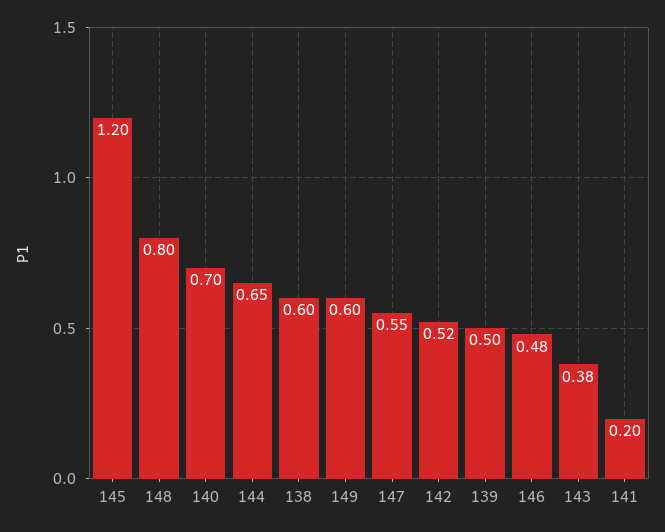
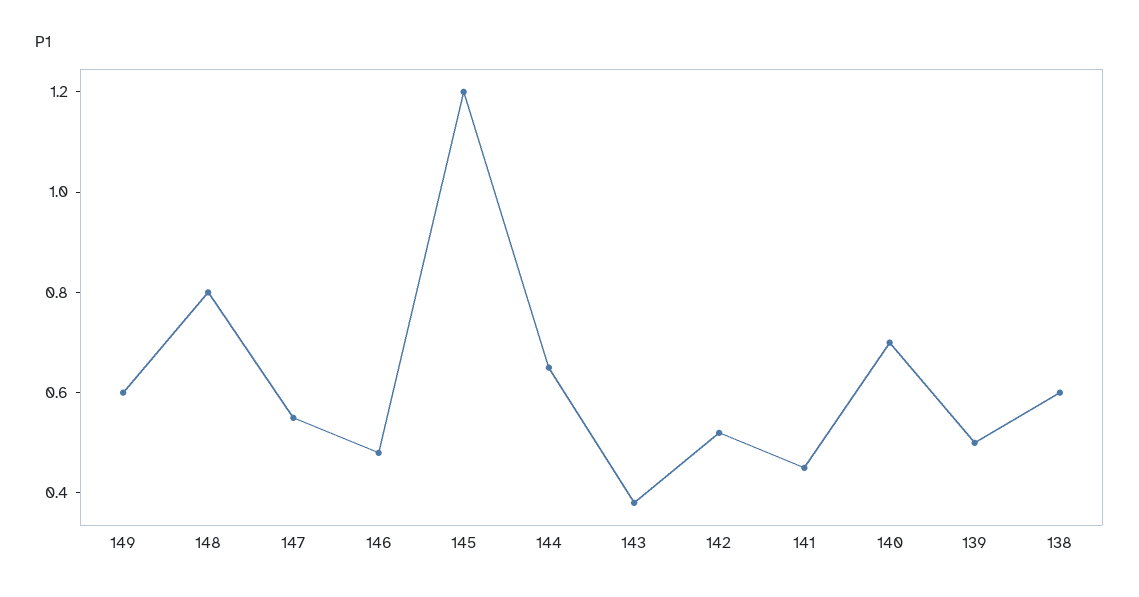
  {
    "145": 1.2,
    "148": 0.8,
    "140": 0.7,
    "144": 0.65,
    "138": 0.6,
    "149": 0.6,
    "147": 0.55,
    "142": 0.52,
    "139": 0.5,
    "146": 0.48,
    "143": 0.38,
-   "141": 0.2
+   "141": 0.45
  }

